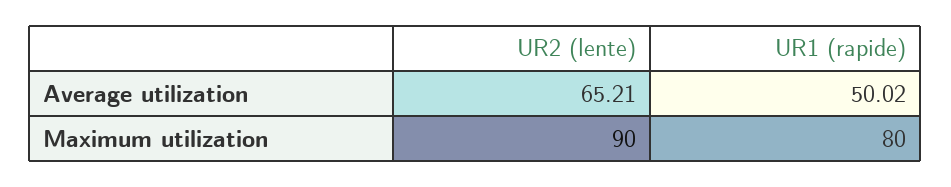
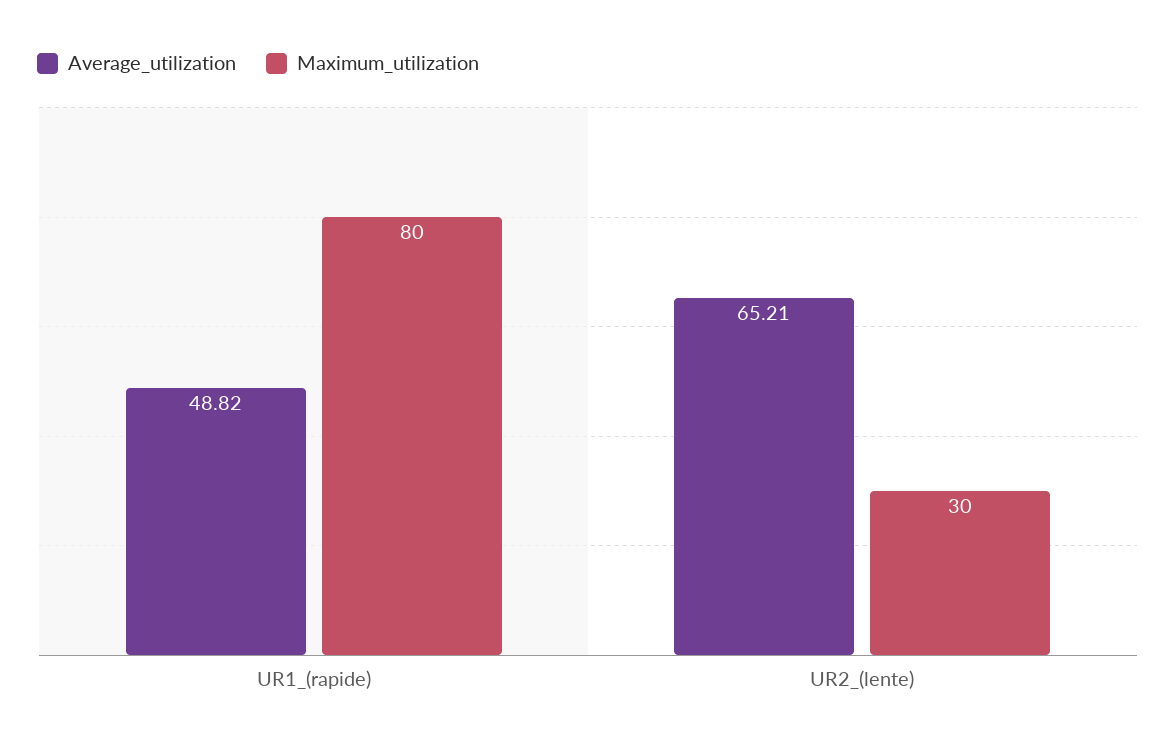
  {
    "Average utilization": {
      "UR2 (lente)": 65.21,
-     "UR1 (rapide)": 50.02
+     "UR1 (rapide)": 48.82
    },
    "Maximum utilization": {
-     "UR2 (lente)": 90,
+     "UR2 (lente)": 30,
      "UR1 (rapide)": 80
    }
  }

